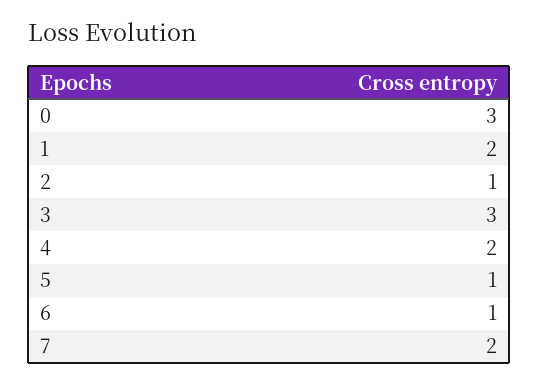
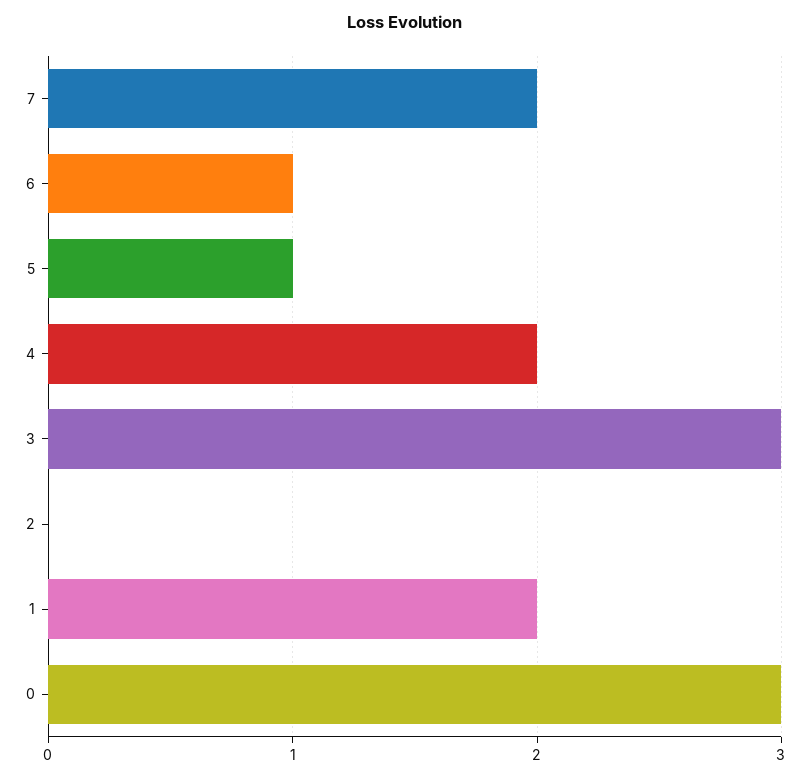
  {
    "0": 3,
    "1": 2,
-   "2": 1,
+   "2": 0,
    "3": 3,
    "4": 2,
    "5": 1,
    "6": 1,
    "7": 2
  }

